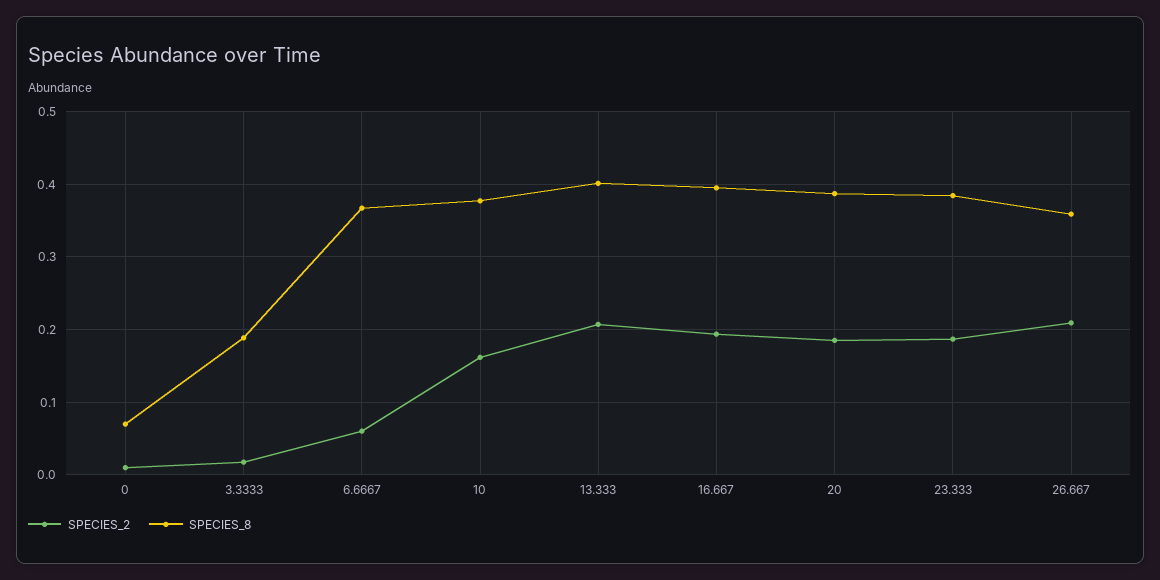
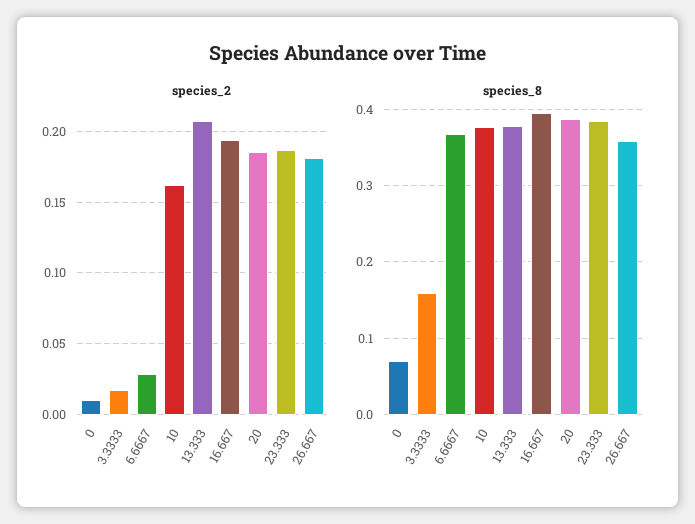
  {
    "SPECIES_2": {
      "0": 0.01,
      "3.3333": 0.02,
-     "6.6667": 0.06,
+     "6.6667": 0.03,
      "10": 0.16,
      "13.333": 0.205,
      "16.667": 0.195,
      "20": 0.185,
      "23.333": 0.185,
-     "26.667": 0.21
+     "26.667": 0.18
    },
    "SPECIES_8": {
      "0": 0.07,
-     "3.3333": 0.19,
+     "3.3333": 0.16,
      "6.6667": 0.37,
      "10": 0.38,
-     "13.333": 0.4,
+     "13.333": 0.38,
      "16.667": 0.4,
      "20": 0.39,
      "23.333": 0.38,
      "26.667": 0.36
    }
  }

